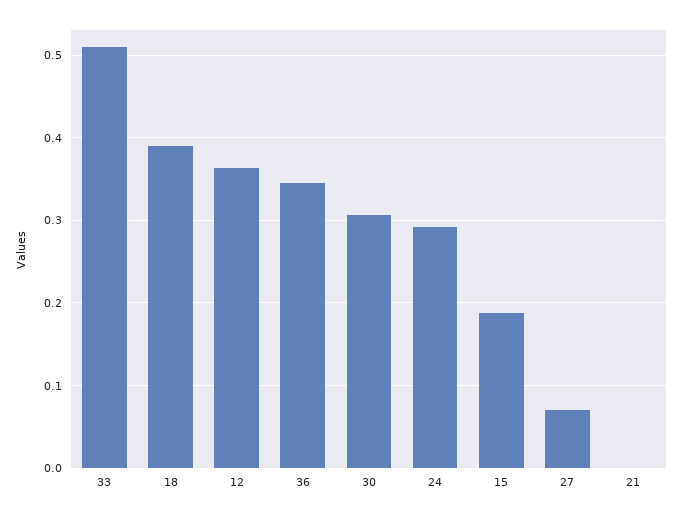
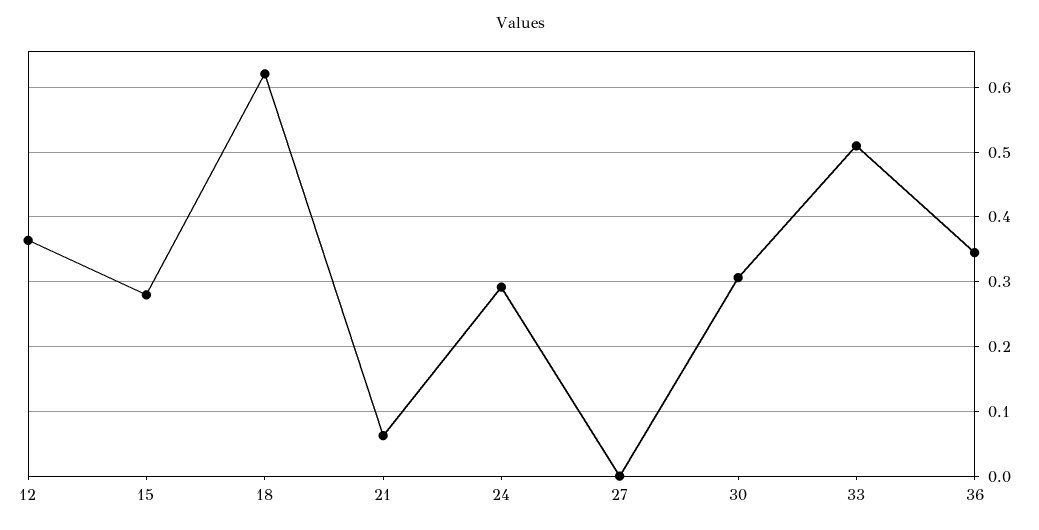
  {
    "33": 0.51,
-   "18": 0.39,
+   "18": 0.62,
    "12": 0.36,
    "36": 0.34,
    "30": 0.31,
    "24": 0.29,
-   "15": 0.19,
+   "15": 0.28,
-   "27": 0.07,
+   "27": 0,
-   "21": 0
+   "21": 0.06
  }

